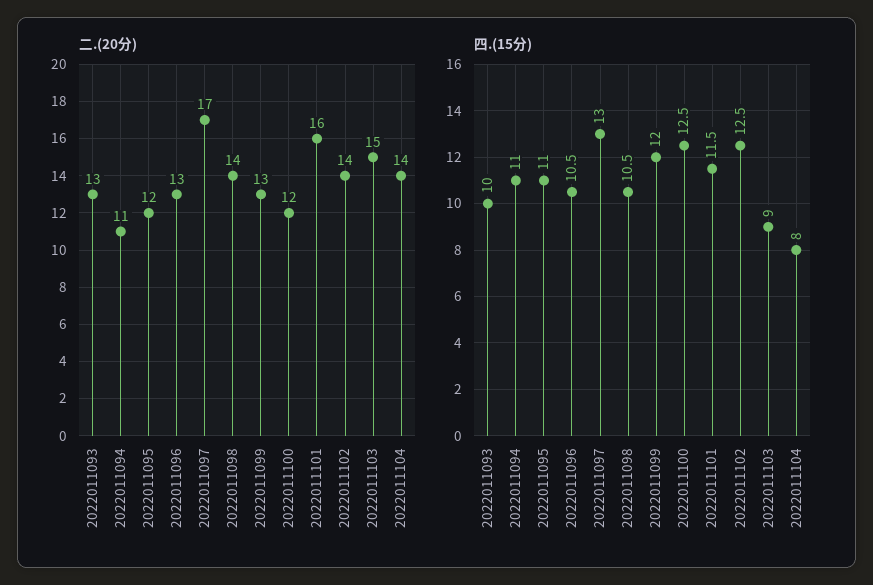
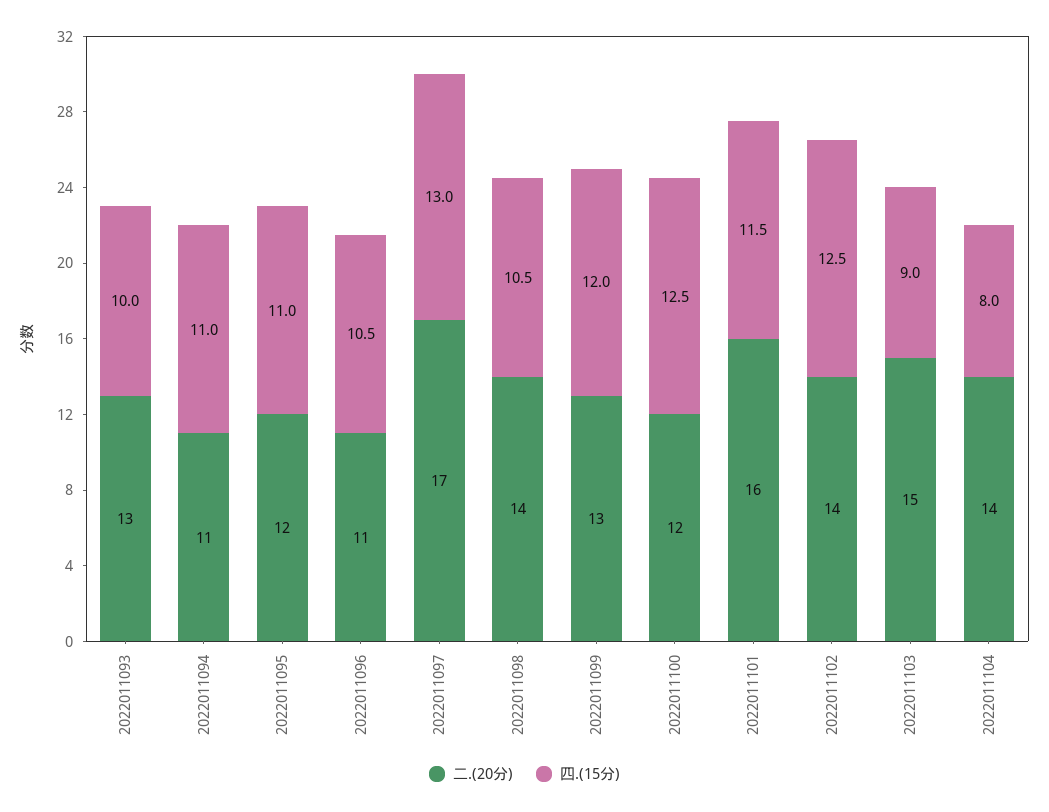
  {
    "二.(20分)": {
      "2022011093": 13,
      "2022011094": 11,
      "2022011095": 12,
-     "2022011096": 13,
+     "2022011096": 11,
      "2022011097": 17,
      "2022011098": 14,
      "2022011099": 13,
      "2022011100": 12,
      "2022011101": 16,
      "2022011102": 14,
      "2022011103": 15,
      "2022011104": 14
    },
    "四.(15分)": {
      "2022011093": 10,
      "2022011094": 11,
      "2022011095": 11,
      "2022011096": 10.5,
      "2022011097": 13,
      "2022011098": 10.5,
      "2022011099": 12,
      "2022011100": 12.5,
      "2022011101": 11.5,
      "2022011102": 12.5,
      "2022011103": 9,
      "2022011104": 8
    }
  }

